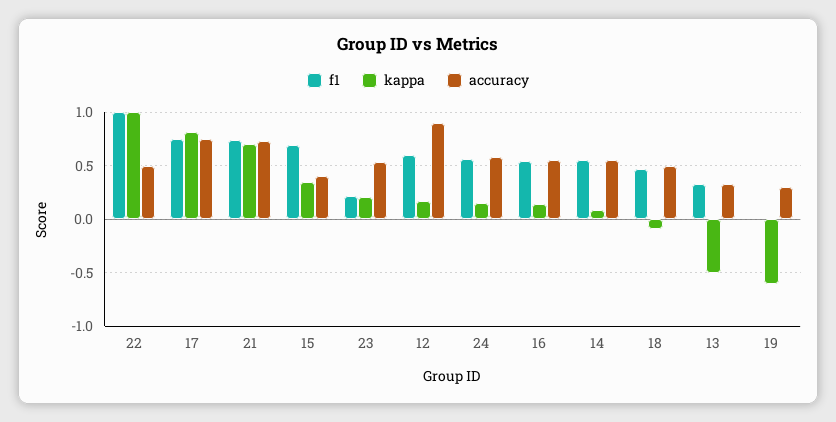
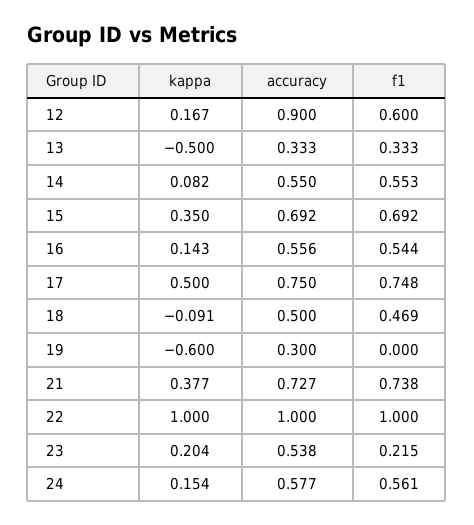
  {
    "f1": {
      "22": 1,
      "17": 0.748,
      "21": 0.738,
      "15": 0.692,
      "23": 0.215,
      "12": 0.6,
      "24": 0.561,
      "16": 0.544,
      "14": 0.553,
      "18": 0.469,
      "13": 0.333,
      "19": 0
    },
    "kappa": {
      "22": 1,
-     "17": 0.8,
+     "17": 0.5,
-     "21": 0.7,
+     "21": 0.377,
      "15": 0.35,
      "23": 0.204,
      "12": 0.167,
      "24": 0.154,
      "16": 0.143,
      "14": 0.082,
      "18": -0.091,
      "13": -0.5,
      "19": -0.6
    },
    "accuracy": {
-     "22": 0.5,
+     "22": 1,
      "17": 0.75,
      "21": 0.727,
-     "15": 0.4,
+     "15": 0.692,
      "23": 0.538,
      "12": 0.9,
      "24": 0.577,
      "16": 0.556,
      "14": 0.55,
      "18": 0.5,
      "13": 0.333,
      "19": 0.3
    }
  }

